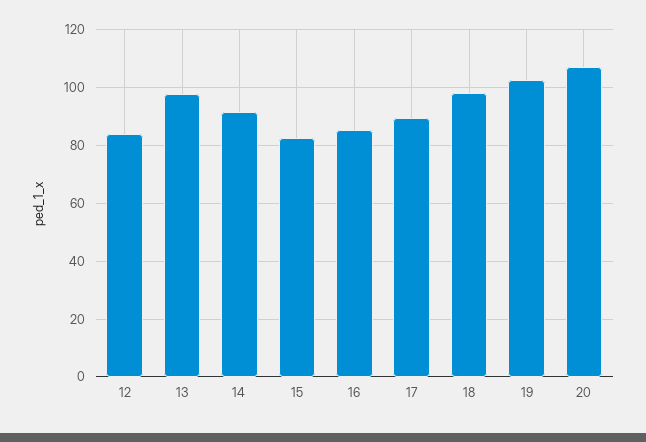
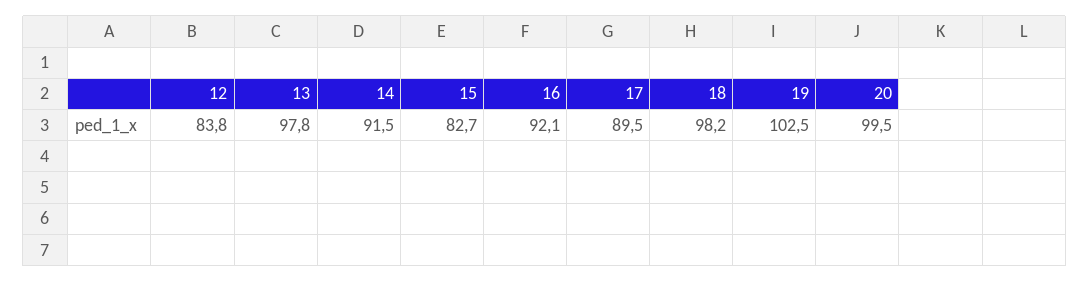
  {
    "12": 83.8,
    "13": 97.8,
    "14": 91.5,
    "15": 82.7,
-   "16": 85,
+   "16": 92.1,
    "17": 89.5,
    "18": 98.2,
    "19": 102.5,
-   "20": 107.5
+   "20": 99.5
  }

